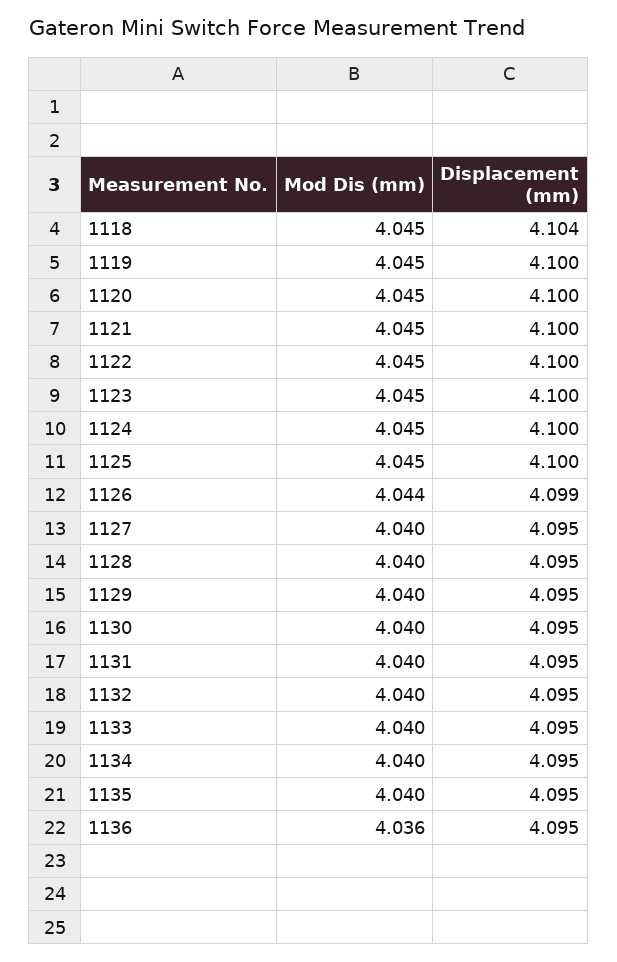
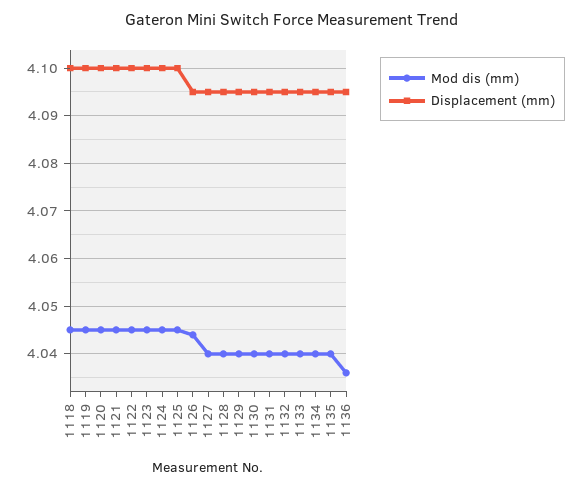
  {
    "Mod Dis (mm)": {
      "1118": 4.045,
      "1119": 4.045,
      "1120": 4.045,
      "1121": 4.045,
      "1122": 4.045,
      "1123": 4.045,
      "1124": 4.045,
      "1125": 4.045,
      "1126": 4.044,
      "1127": 4.04,
      "1128": 4.04,
      "1129": 4.04,
      "1130": 4.04,
      "1131": 4.04,
      "1132": 4.04,
      "1133": 4.04,
      "1134": 4.04,
      "1135": 4.04,
      "1136": 4.036
    },
    "Displacement (mm)": {
-     "1118": 4.104,
+     "1118": 4.1,
      "1119": 4.1,
      "1120": 4.1,
      "1121": 4.1,
      "1122": 4.1,
      "1123": 4.1,
      "1124": 4.1,
      "1125": 4.1,
-     "1126": 4.099,
+     "1126": 4.095,
      "1127": 4.095,
      "1128": 4.095,
      "1129": 4.095,
      "1130": 4.095,
      "1131": 4.095,
      "1132": 4.095,
      "1133": 4.095,
      "1134": 4.095,
      "1135": 4.095,
      "1136": 4.095
    }
  }

